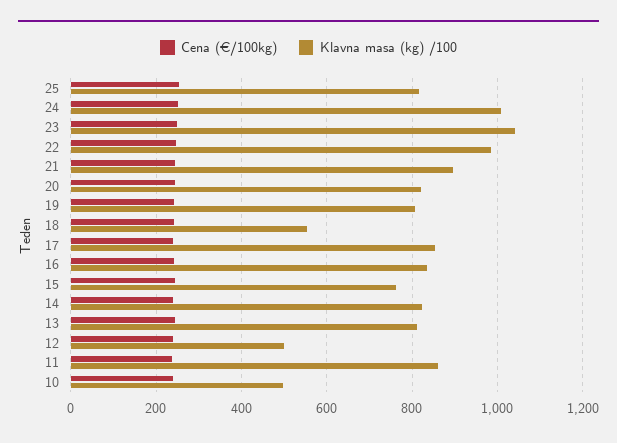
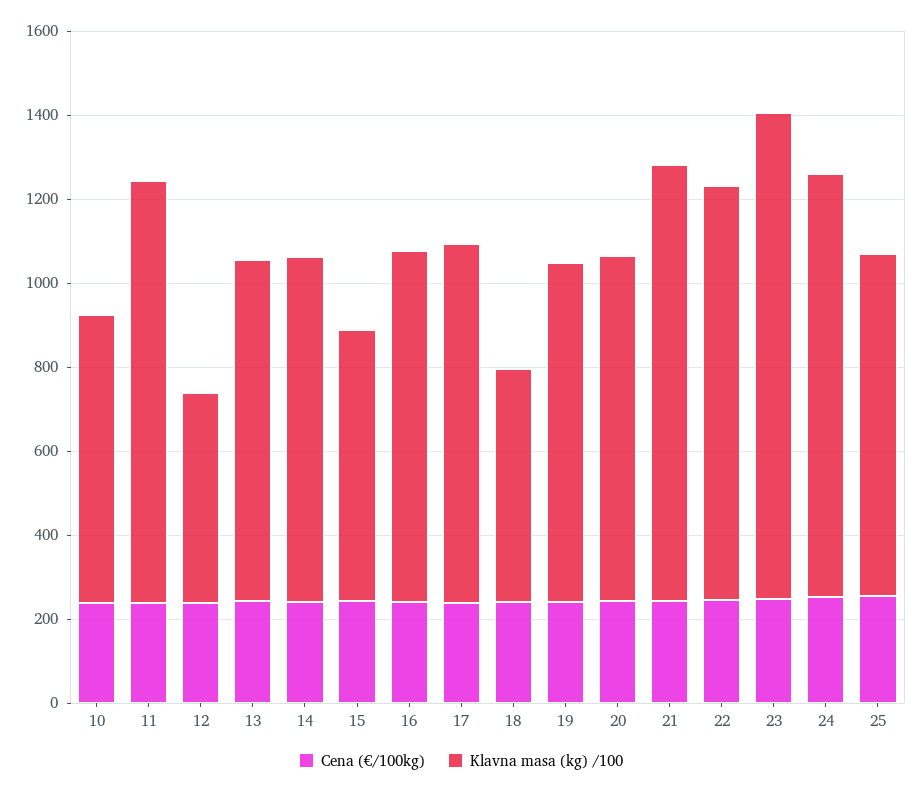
  {
    "Cena (€/100kg)": {
      "25": 260,
      "24": 260,
      "23": 240,
      "22": 240,
      "21": 240,
      "20": 240,
      "19": 240,
      "18": 240,
      "17": 240,
      "16": 240,
      "15": 240,
      "14": 240,
      "13": 240,
      "12": 240,
      "11": 240,
      "10": 240
    },
    "Klavna masa (kg) /100": {
      "25": 820,
      "24": 1000,
-     "23": 1040,
+     "23": 1150,
      "22": 980,
-     "21": 900,
+     "21": 1050,
      "20": 820,
      "19": 800,
      "18": 560,
      "17": 860,
      "16": 840,
-     "15": 760,
+     "15": 650,
      "14": 820,
      "13": 820,
      "12": 500,
-     "11": 860,
+     "11": 1000,
-     "10": 500
+     "10": 700
    }
  }

